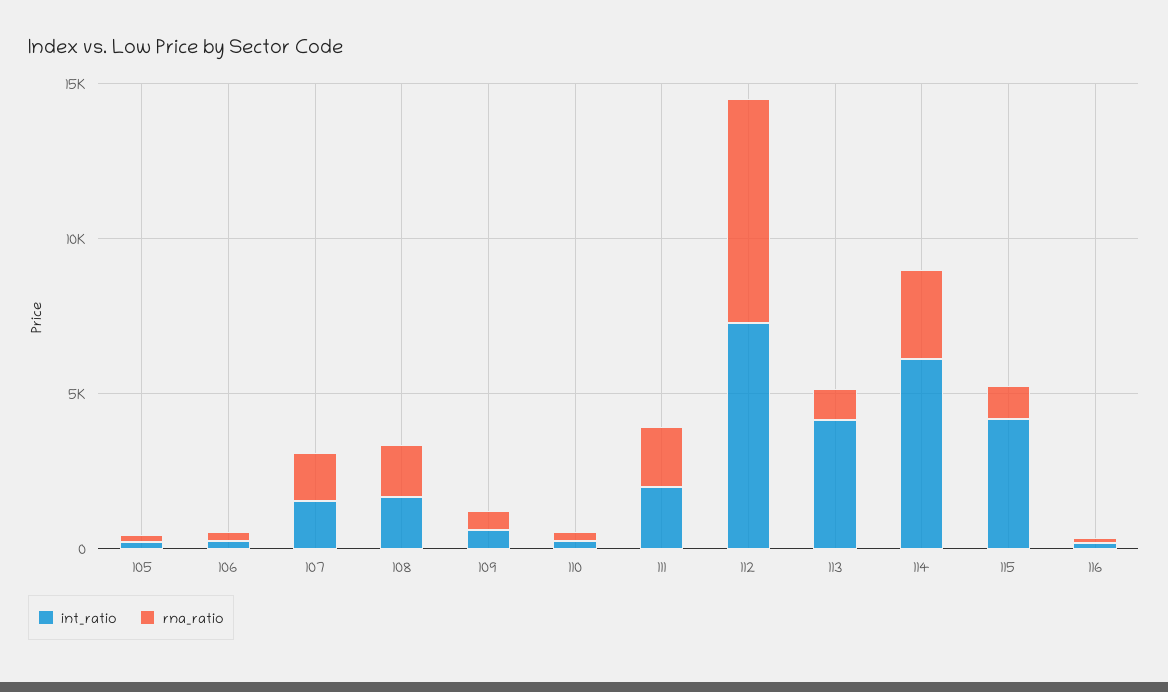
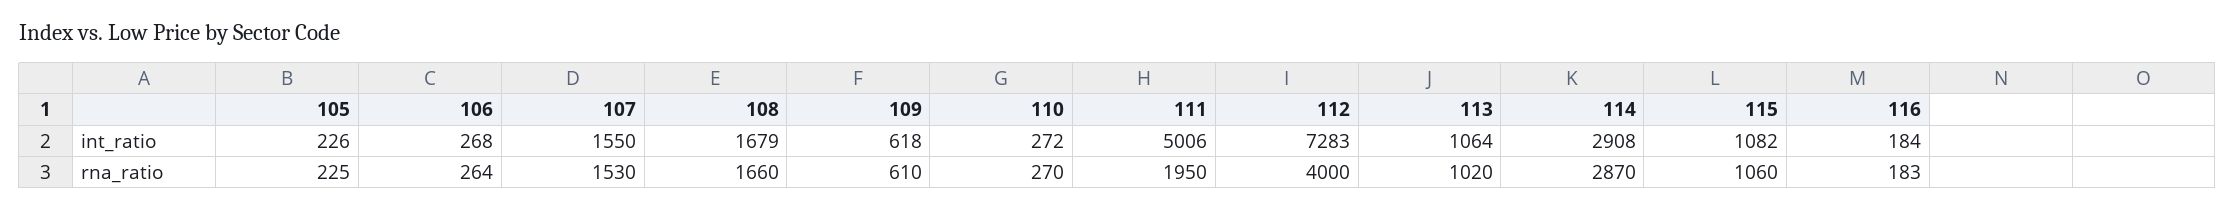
  {
    "int_ratio": {
      "105": 226,
      "106": 268,
      "107": 1550,
      "108": 1679,
      "109": 618,
      "110": 272,
-     "111": 2000,
+     "111": 5006,
      "112": 7283,
-     "113": 4000,
+     "113": 1064,
-     "114": 6000,
+     "114": 2908,
-     "115": 4000,
+     "115": 1082,
      "116": 184
    },
    "rna_ratio": {
      "105": 225,
      "106": 264,
      "107": 1530,
      "108": 1660,
      "109": 610,
      "110": 270,
      "111": 1950,
-     "112": 7000,
+     "112": 4000,
      "113": 1020,
      "114": 2870,
      "115": 1060,
      "116": 183
    }
  }

